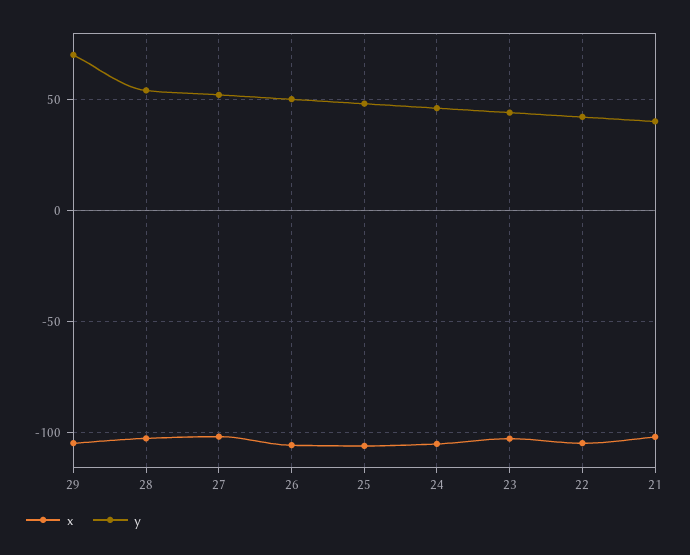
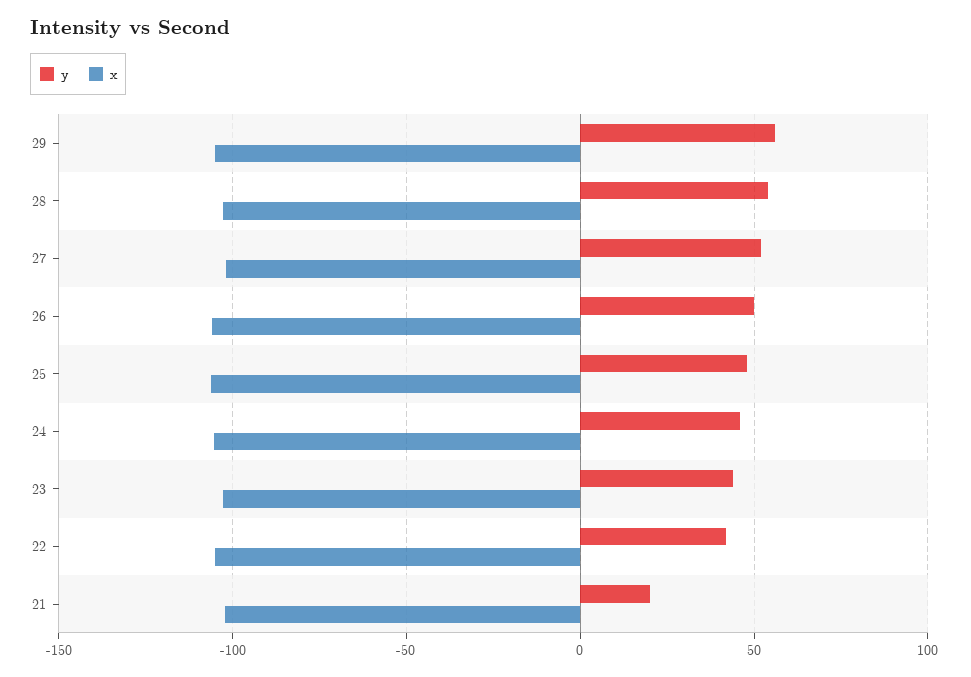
  {
    "x": {
      "29": -105,
      "28": -105,
      "27": -100,
      "26": -105,
      "25": -105,
      "24": -105,
      "23": -105,
      "22": -105,
      "21": -100
    },
    "y": {
-     "29": 70,
+     "29": 55,
      "28": 55,
      "27": 50,
      "26": 50,
      "25": 50,
      "24": 45,
      "23": 45,
      "22": 40,
-     "21": 40
+     "21": 20
    }
  }

